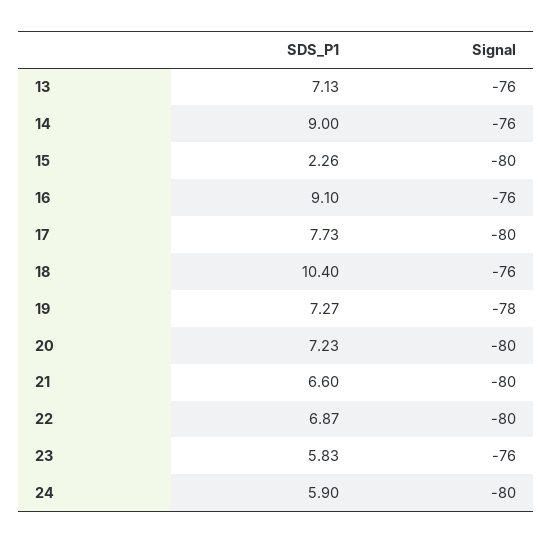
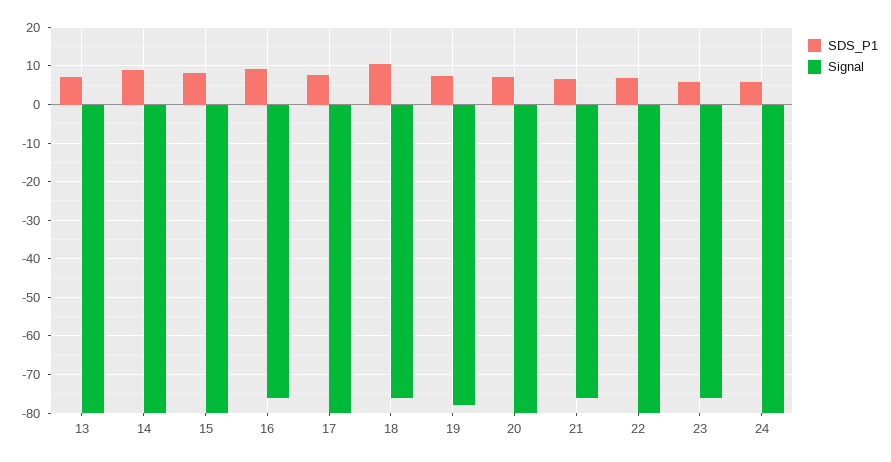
  {
    "SDS_P1": {
      "13": 7.13,
      "14": 9,
-     "15": 2.26,
+     "15": 8,
      "16": 9.1,
      "17": 7.73,
      "18": 10.4,
      "19": 7.27,
      "20": 7.23,
      "21": 6.6,
      "22": 6.87,
      "23": 5.83,
      "24": 5.9
    },
    "Signal": {
-     "13": -76,
+     "13": -80,
-     "14": -76,
+     "14": -80,
      "15": -80,
      "16": -76,
      "17": -80,
      "18": -76,
      "19": -78,
      "20": -80,
-     "21": -80,
+     "21": -76,
      "22": -80,
      "23": -76,
      "24": -80
    }
  }

